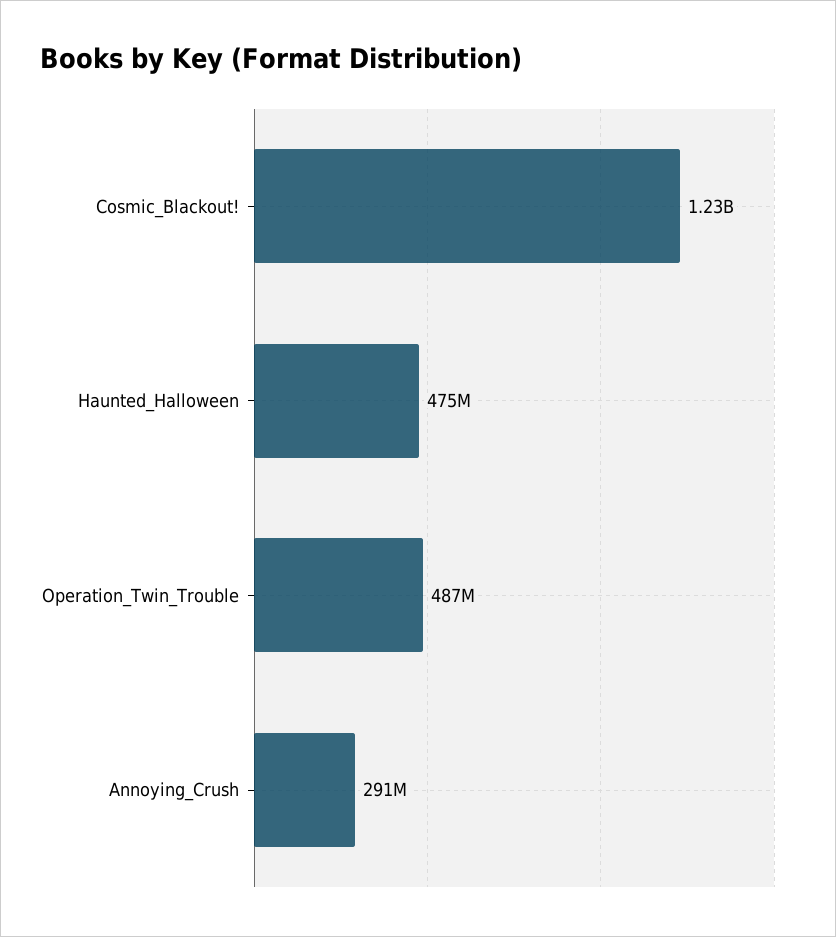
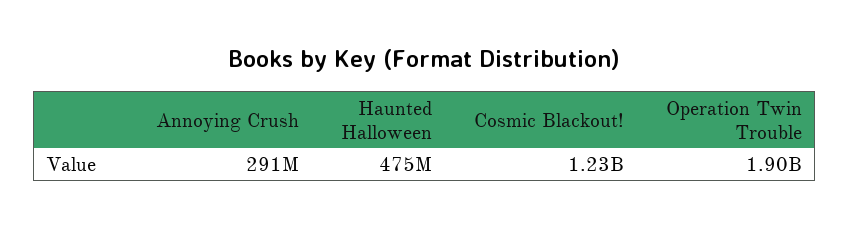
  {
    "Cosmic_Blackout!": 1230000000,
    "Haunted_Halloween": 475000000,
-   "Operation_Twin_Trouble": 487000000,
+   "Operation_Twin_Trouble": 1900000000,
    "Annoying_Crush": 291000000
  }

